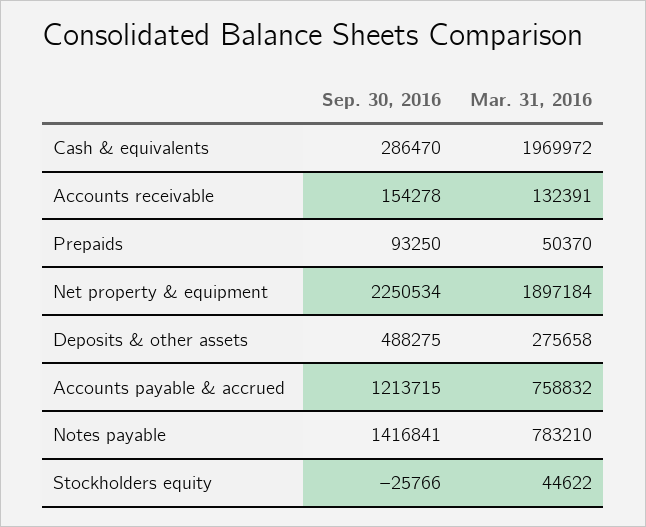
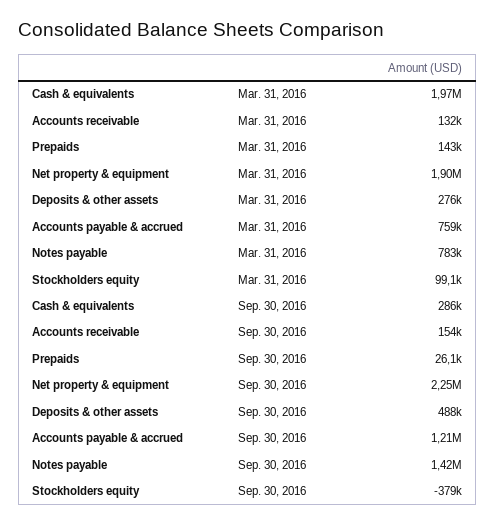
  {
    "Sep. 30, 2016": {
      "Cash & equivalents": 286470,
      "Accounts receivable": 154278,
-     "Prepaids": 93250,
+     "Prepaids": 26100,
      "Net property & equipment": 2250534,
      "Deposits & other assets": 488275,
      "Accounts payable & accrued": 1213715,
      "Notes payable": 1416841,
-     "Stockholders equity": -25766
+     "Stockholders equity": -379000
    },
    "Mar. 31, 2016": {
      "Cash & equivalents": 1969972,
      "Accounts receivable": 132391,
-     "Prepaids": 50370,
+     "Prepaids": 143000,
      "Net property & equipment": 1897184,
      "Deposits & other assets": 275658,
      "Accounts payable & accrued": 758832,
      "Notes payable": 783210,
-     "Stockholders equity": 44622
+     "Stockholders equity": 99100
    }
  }

